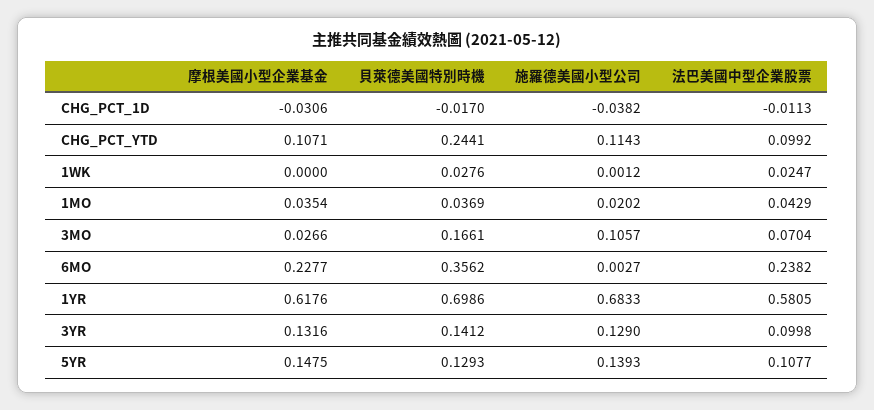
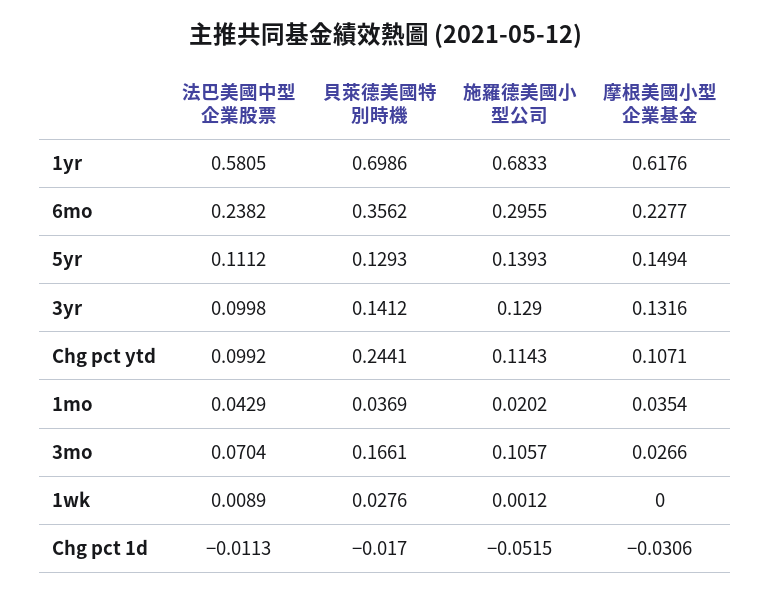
  {
    "摩根美國小型企業基金": {
      "CHG_PCT_1D": -0.0306,
      "CHG_PCT_YTD": 0.1071,
      "1WK": 0,
      "1MO": 0.0354,
      "3MO": 0.0266,
      "6MO": 0.2277,
      "1YR": 0.6176,
      "3YR": 0.1316,
-     "5YR": 0.1475
+     "5YR": 0.1494
    },
    "貝萊德美國特別時機": {
      "CHG_PCT_1D": -0.017,
      "CHG_PCT_YTD": 0.2441,
      "1WK": 0.0276,
      "1MO": 0.0369,
      "3MO": 0.1661,
      "6MO": 0.3562,
      "1YR": 0.6986,
      "3YR": 0.1412,
      "5YR": 0.1293
    },
    "施羅德美國小型公司": {
-     "CHG_PCT_1D": -0.0382,
+     "CHG_PCT_1D": -0.0515,
      "CHG_PCT_YTD": 0.1143,
      "1WK": 0.0012,
      "1MO": 0.0202,
      "3MO": 0.1057,
-     "6MO": 0.0027,
+     "6MO": 0.2955,
      "1YR": 0.6833,
      "3YR": 0.129,
      "5YR": 0.1393
    },
    "法巴美國中型企業股票": {
      "CHG_PCT_1D": -0.0113,
      "CHG_PCT_YTD": 0.0992,
-     "1WK": 0.0247,
+     "1WK": 0.0089,
      "1MO": 0.0429,
      "3MO": 0.0704,
      "6MO": 0.2382,
      "1YR": 0.5805,
      "3YR": 0.0998,
-     "5YR": 0.1077
+     "5YR": 0.1112
    }
  }

